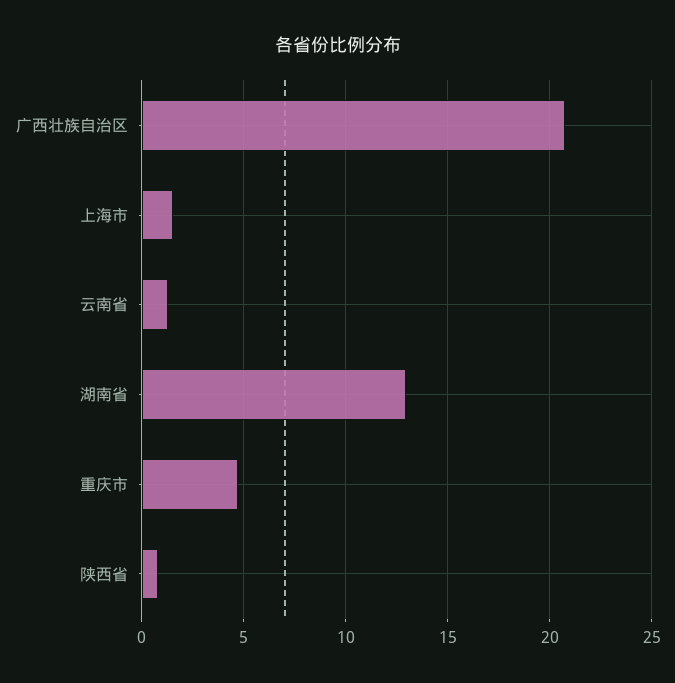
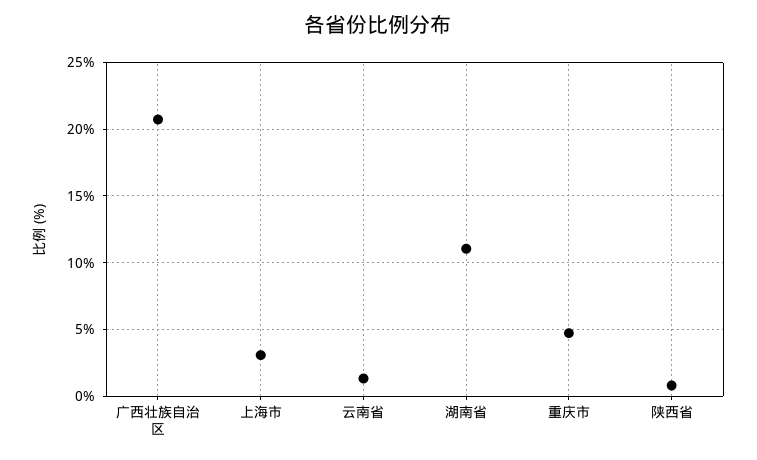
  {
    "广西壮族自治区": 20.5,
-   "上海市": 1.5,
+   "上海市": 3,
    "云南省": 1.5,
-   "湖南省": 13,
+   "湖南省": 11,
    "重庆市": 4.5,
    "陕西省": 1
  }

